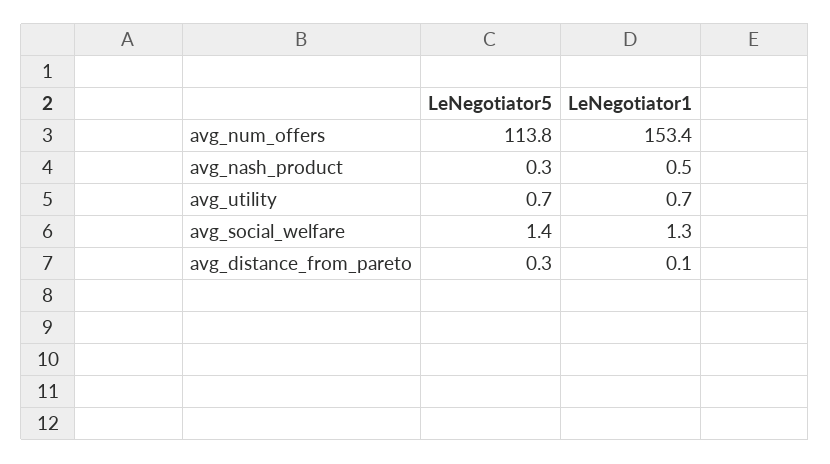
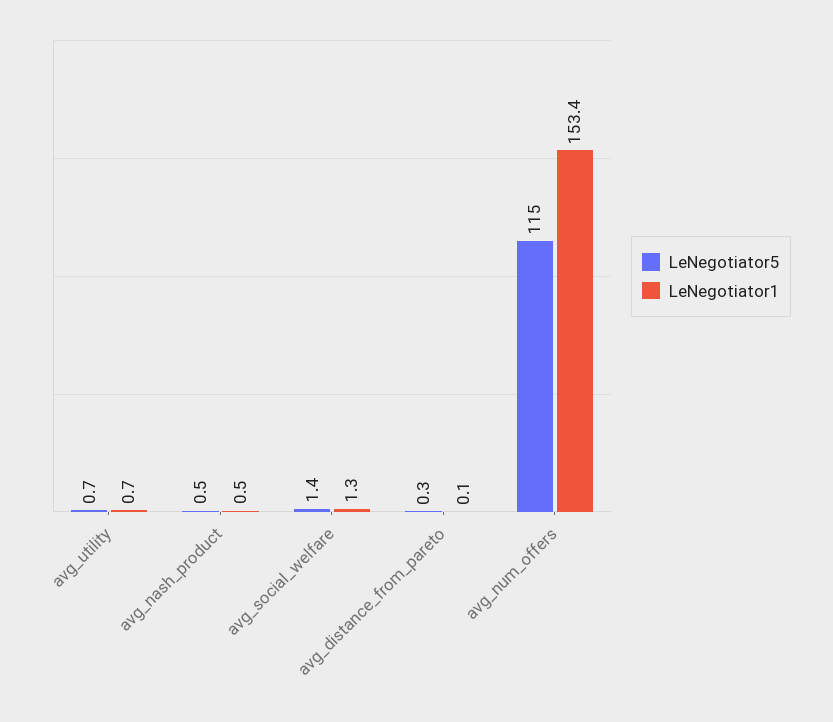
  {
    "LeNegotiator5": {
-     "avg_num_offers": 113.8,
+     "avg_num_offers": 115,
-     "avg_nash_product": 0.3,
+     "avg_nash_product": 0.5,
      "avg_utility": 0.7,
      "avg_social_welfare": 1.4,
      "avg_distance_from_pareto": 0.3
    },
    "LeNegotiator1": {
      "avg_num_offers": 153.4,
      "avg_nash_product": 0.5,
      "avg_utility": 0.7,
      "avg_social_welfare": 1.3,
      "avg_distance_from_pareto": 0.1
    }
  }

